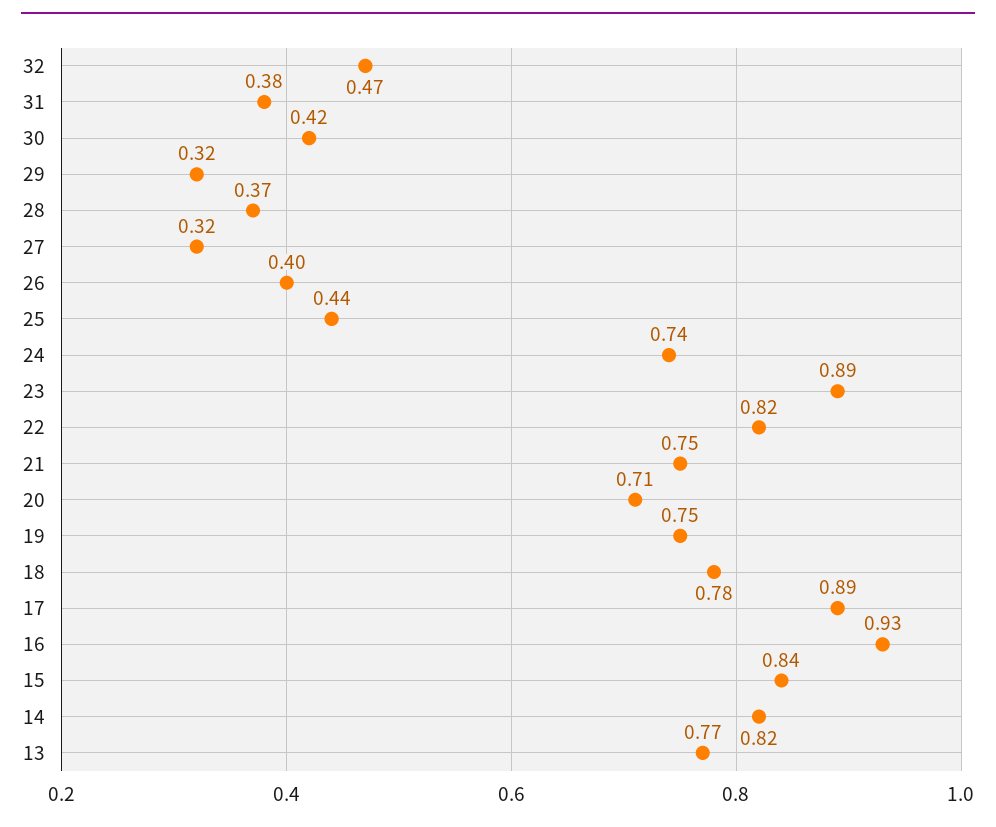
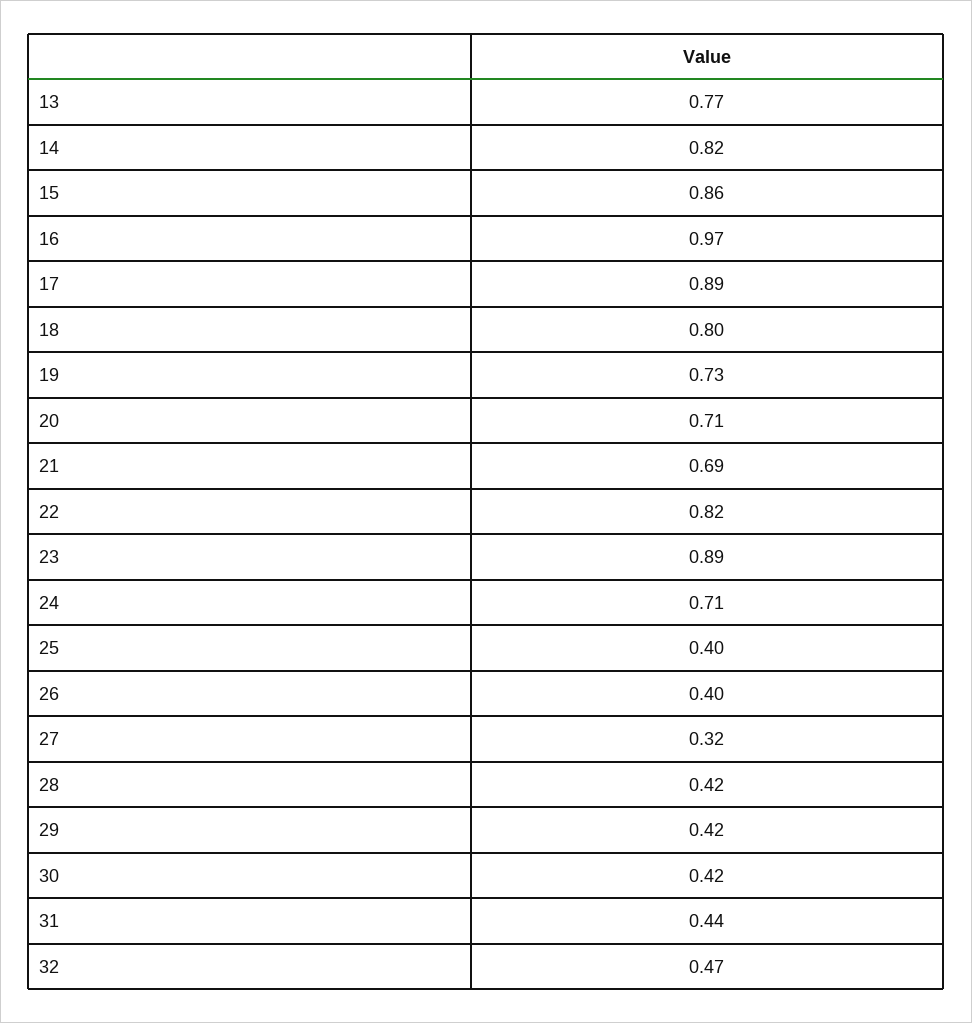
  {
    "32": 0.47,
-   "31": 0.38,
+   "31": 0.44,
    "30": 0.42,
-   "29": 0.32,
+   "29": 0.42,
-   "28": 0.37,
+   "28": 0.42,
    "27": 0.32,
    "26": 0.4,
-   "25": 0.44,
+   "25": 0.4,
-   "24": 0.74,
+   "24": 0.71,
    "23": 0.89,
    "22": 0.82,
-   "21": 0.75,
+   "21": 0.69,
    "20": 0.71,
-   "19": 0.75,
+   "19": 0.73,
-   "18": 0.78,
+   "18": 0.8,
    "17": 0.89,
-   "16": 0.93,
+   "16": 0.97,
-   "15": 0.84,
+   "15": 0.86,
    "14": 0.82,
    "13": 0.77
  }

